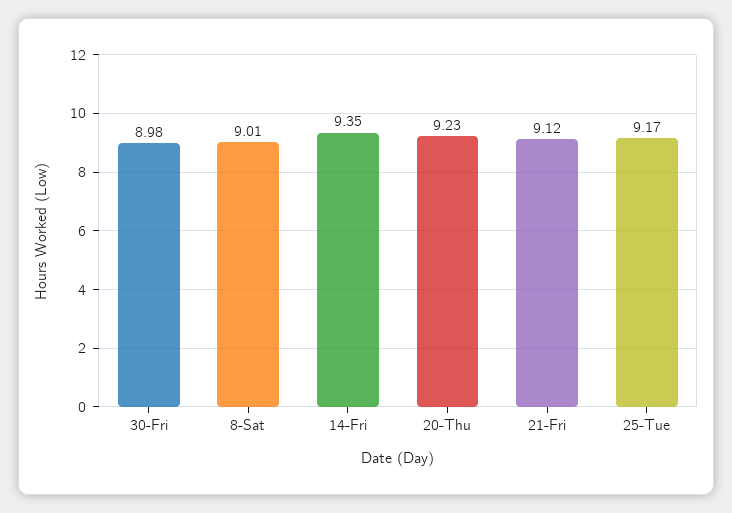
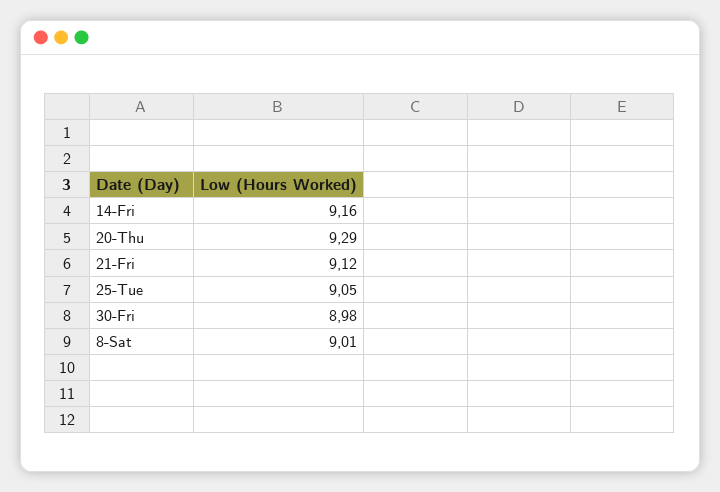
  {
    "30-Fri": 8.98,
    "8-Sat": 9.01,
-   "14-Fri": 9.35,
+   "14-Fri": 9.16,
-   "20-Thu": 9.23,
+   "20-Thu": 9.29,
    "21-Fri": 9.12,
-   "25-Tue": 9.17
+   "25-Tue": 9.05
  }

